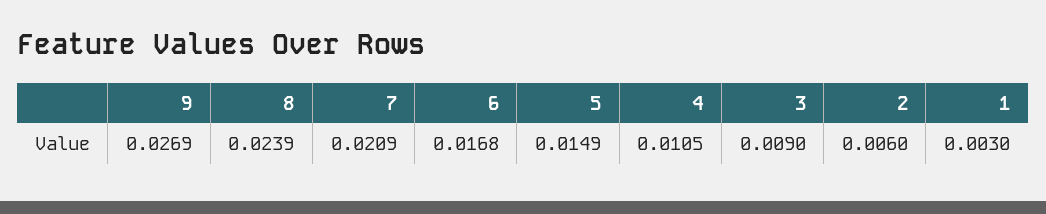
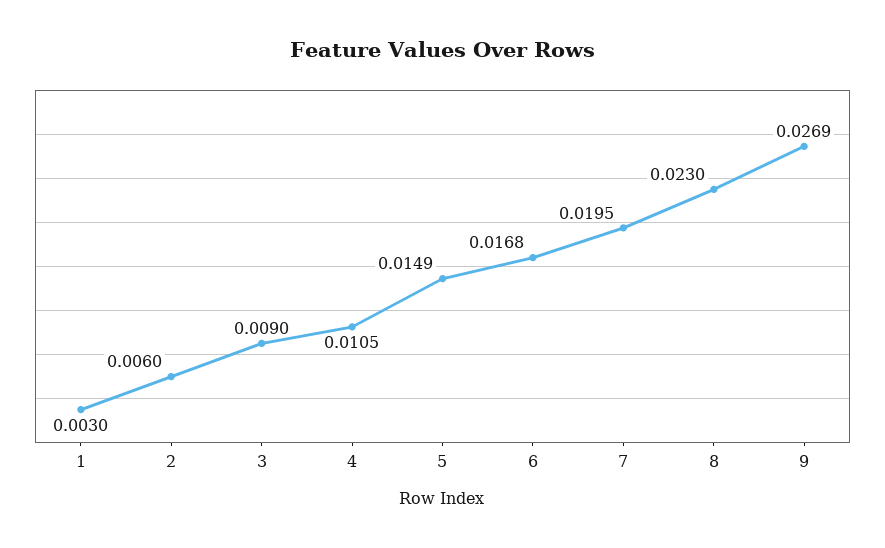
  {
    "9": 0.0269,
-   "8": 0.0239,
+   "8": 0.023,
-   "7": 0.0209,
+   "7": 0.0195,
    "6": 0.0168,
    "5": 0.0149,
    "4": 0.0105,
    "3": 0.009,
    "2": 0.006,
    "1": 0.003
  }

